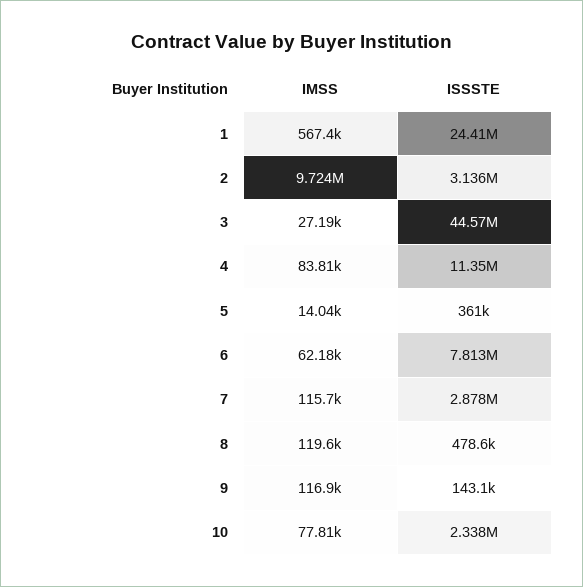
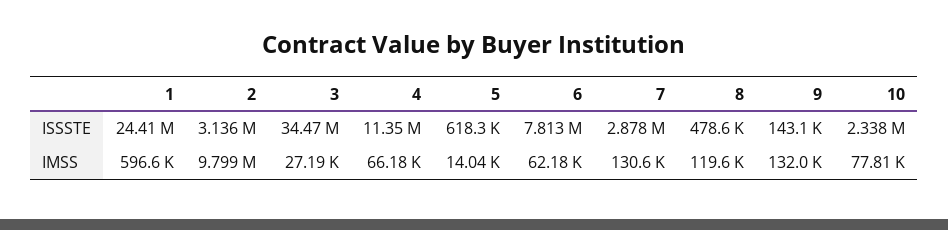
  {
    "IMSS": {
-     "1": 567400,
+     "1": 596600,
-     "2": 9724000,
+     "2": 9799000,
      "3": 27190,
-     "4": 83810,
+     "4": 66180,
      "5": 14040,
      "6": 62180,
-     "7": 115700,
+     "7": 130600,
      "8": 119600,
-     "9": 116900,
+     "9": 132000,
      "10": 77810
    },
    "ISSSTE": {
      "1": 24410000,
      "2": 3136000,
-     "3": 44570000,
+     "3": 34470000,
      "4": 11350000,
-     "5": 361000,
+     "5": 618300,
      "6": 7813000,
      "7": 2878000,
      "8": 478600,
      "9": 143100,
      "10": 2338000
    }
  }

